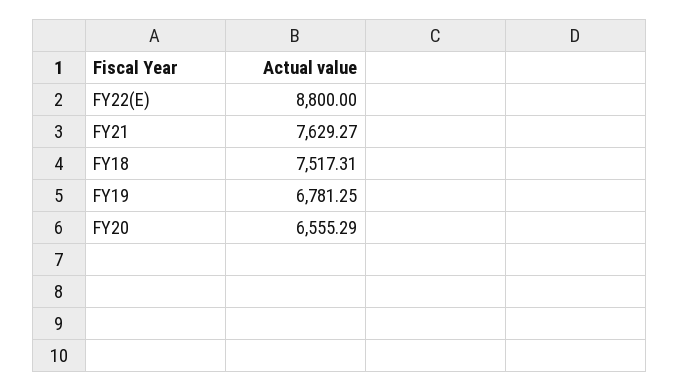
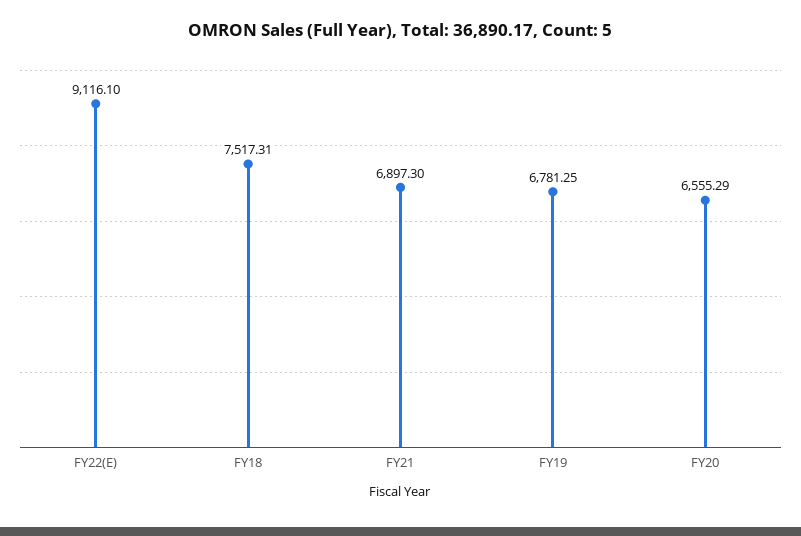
  {
-   "FY22(E)": 8800,
+   "FY22(E)": 9116.1,
-   "FY21": 7629.27,
+   "FY21": 6897.3,
    "FY18": 7517.31,
    "FY19": 6781.25,
    "FY20": 6555.29
  }

